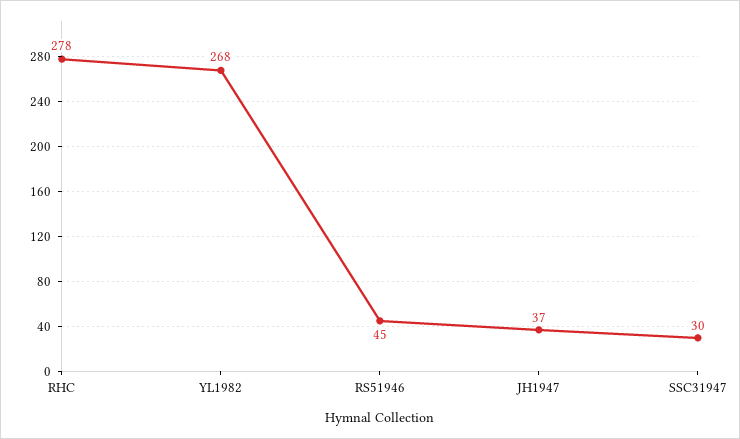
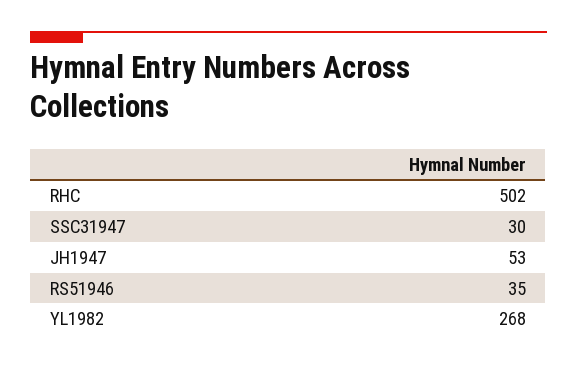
  {
-   "RHC": 278,
+   "RHC": 502,
    "YL1982": 268,
-   "RS51946": 45,
+   "RS51946": 35,
-   "JH1947": 37,
+   "JH1947": 53,
    "SSC31947": 30
  }

